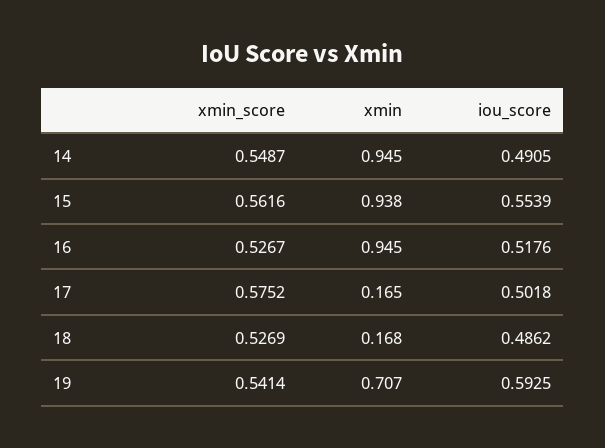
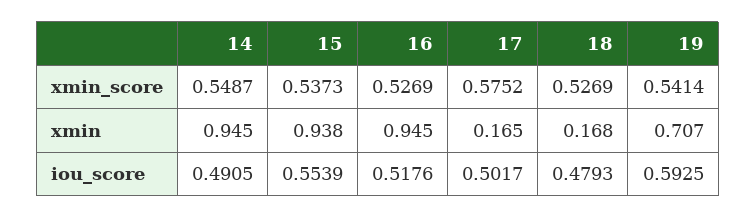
  {
    "xmin_score": {
      "14": 0.5487,
-     "15": 0.5616,
+     "15": 0.5373,
-     "16": 0.5267,
+     "16": 0.5269,
      "17": 0.5752,
      "18": 0.5269,
      "19": 0.5414
    },
    "xmin": {
      "14": 0.945,
      "15": 0.938,
      "16": 0.945,
      "17": 0.165,
      "18": 0.168,
      "19": 0.707
    },
    "iou_score": {
      "14": 0.4905,
      "15": 0.5539,
      "16": 0.5176,
-     "17": 0.5018,
+     "17": 0.5017,
-     "18": 0.4862,
+     "18": 0.4793,
      "19": 0.5925
    }
  }

